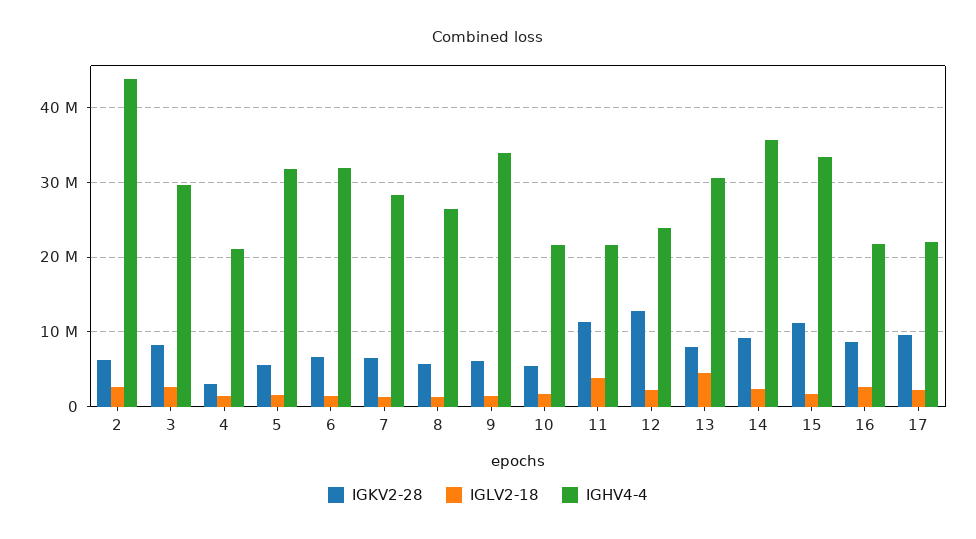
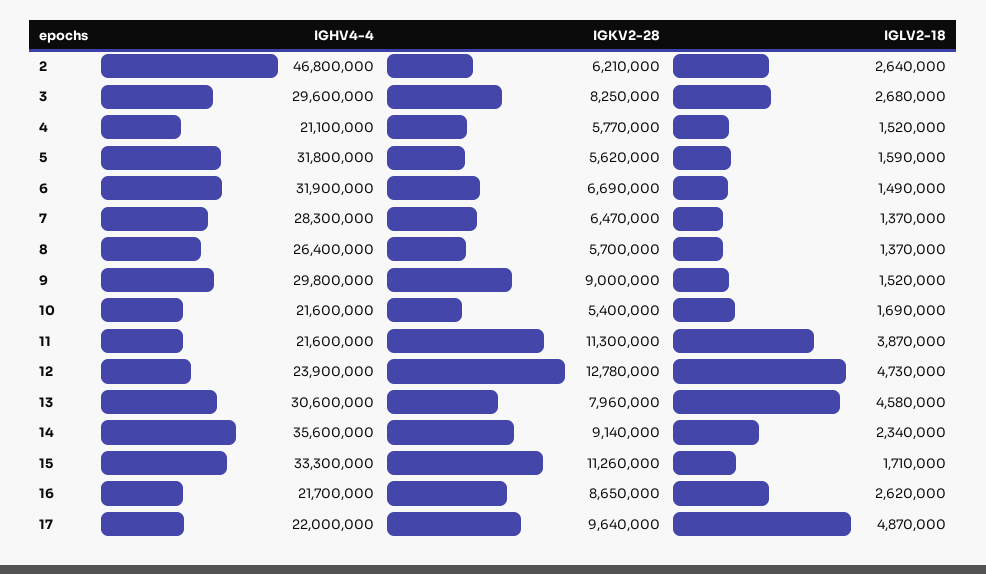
  {
    "IGKV2-28": {
      "2": 6210000,
      "3": 8250000,
-     "4": 3000000,
+     "4": 5770000,
      "5": 5620000,
      "6": 6690000,
      "7": 6470000,
      "8": 5700000,
-     "9": 6000000,
+     "9": 9000000,
      "10": 5400000,
      "11": 11300000,
      "12": 12780000,
      "13": 7960000,
      "14": 9140000,
      "15": 11260000,
      "16": 8650000,
      "17": 9640000
    },
    "IGLV2-18": {
      "2": 2640000,
      "3": 2680000,
      "4": 1520000,
      "5": 1590000,
      "6": 1490000,
      "7": 1370000,
      "8": 1370000,
      "9": 1520000,
      "10": 1690000,
      "11": 3870000,
-     "12": 2000000,
+     "12": 4730000,
      "13": 4580000,
      "14": 2340000,
      "15": 1710000,
      "16": 2620000,
-     "17": 2000000
+     "17": 4870000
    },
    "IGHV4-4": {
-     "2": 44000000,
+     "2": 46800000,
      "3": 29600000,
      "4": 21100000,
      "5": 31800000,
      "6": 31900000,
      "7": 28300000,
      "8": 26400000,
-     "9": 34000000,
+     "9": 29800000,
      "10": 21600000,
      "11": 21600000,
      "12": 23900000,
      "13": 30600000,
      "14": 35600000,
      "15": 33300000,
      "16": 21700000,
      "17": 22000000
    }
  }

